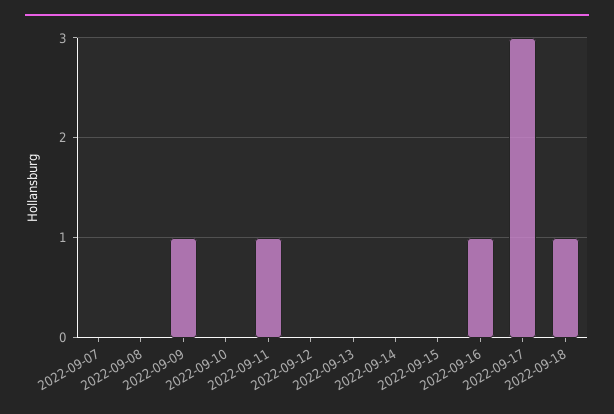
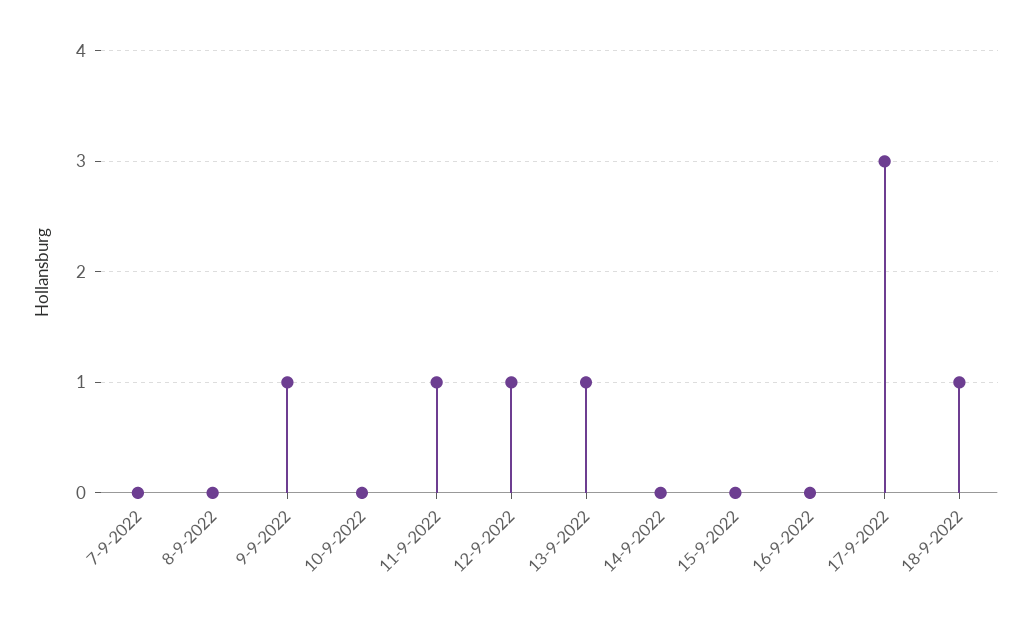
  {
    "2022-09-07": 0,
    "2022-09-08": 0,
    "2022-09-09": 1,
    "2022-09-10": 0,
    "2022-09-11": 1,
-   "2022-09-12": 0,
+   "2022-09-12": 1,
-   "2022-09-13": 0,
+   "2022-09-13": 1,
    "2022-09-14": 0,
    "2022-09-15": 0,
-   "2022-09-16": 1,
+   "2022-09-16": 0,
    "2022-09-17": 3,
    "2022-09-18": 1
  }

